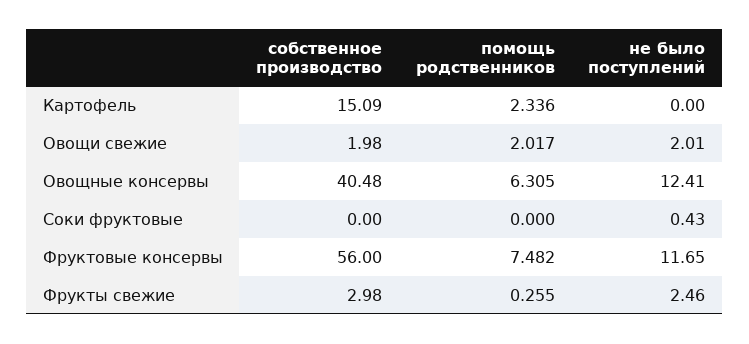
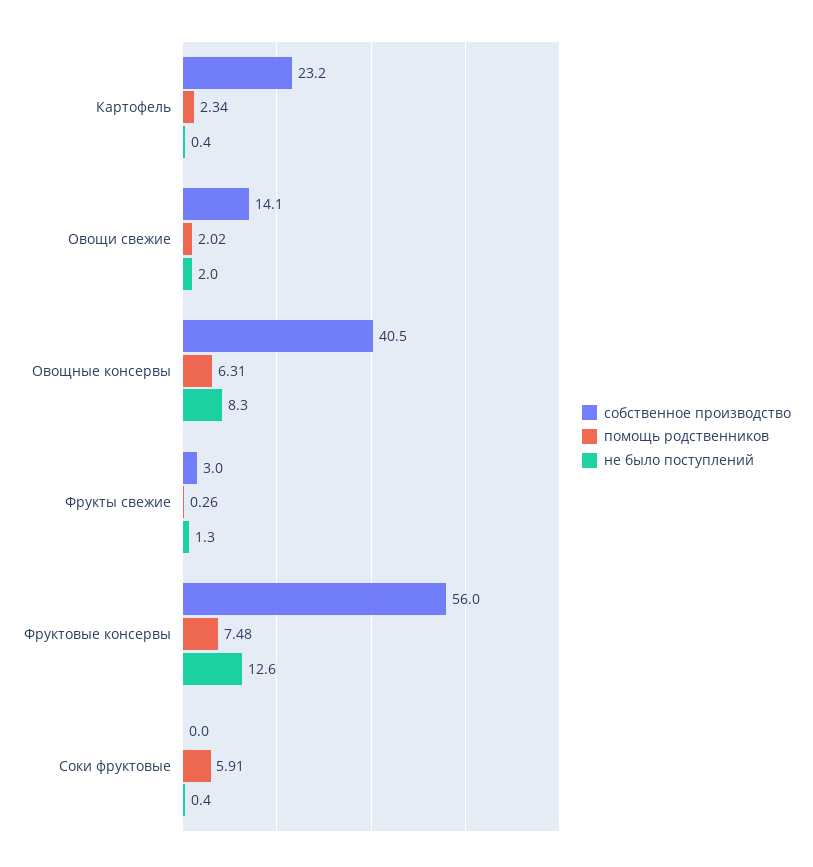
  {
    "собственное производство": {
-     "Картофель": 15.09,
+     "Картофель": 23.2,
-     "Овощи свежие": 1.98,
+     "Овощи свежие": 14.1,
      "Овощные консервы": 40.48,
      "Соки фруктовые": 0,
      "Фруктовые консервы": 56,
      "Фрукты свежие": 2.98
    },
    "помощь родственников": {
      "Картофель": 2.336,
      "Овощи свежие": 2.017,
      "Овощные консервы": 6.305,
-     "Соки фруктовые": 0,
+     "Соки фруктовые": 5.91,
      "Фруктовые консервы": 7.482,
      "Фрукты свежие": 0.255
    },
    "не было поступлений": {
-     "Картофель": 0,
+     "Картофель": 0.4,
      "Овощи свежие": 2.01,
-     "Овощные консервы": 12.41,
+     "Овощные консервы": 8.3,
      "Соки фруктовые": 0.43,
-     "Фруктовые консервы": 11.65,
+     "Фруктовые консервы": 12.6,
-     "Фрукты свежие": 2.46
+     "Фрукты свежие": 1.3
    }
  }

